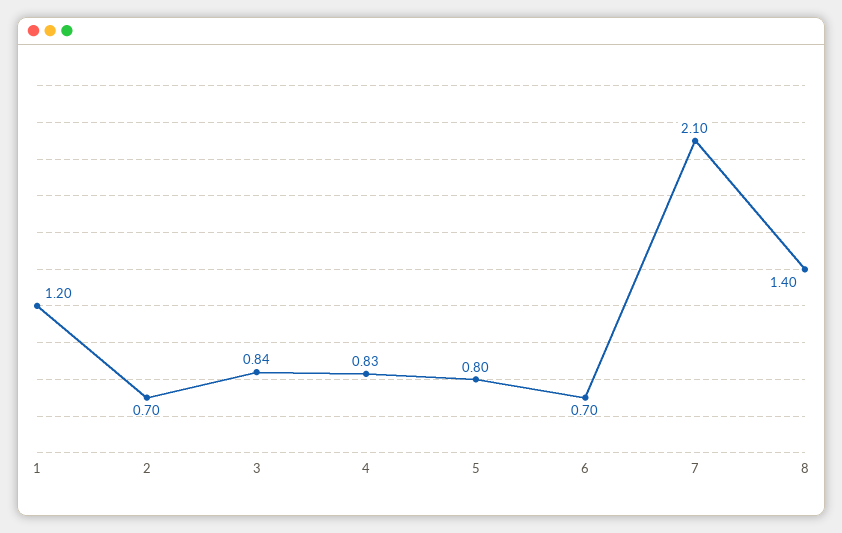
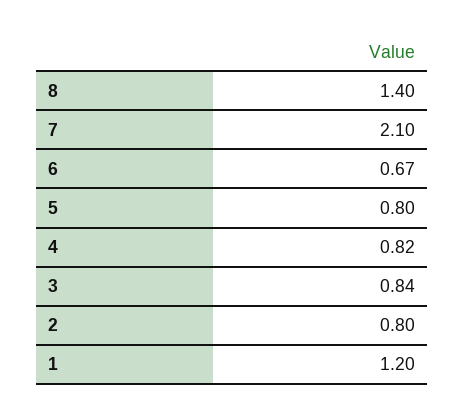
  {
    "1": 1.2,
-   "2": 0.7,
+   "2": 0.8,
    "3": 0.84,
-   "4": 0.83,
+   "4": 0.82,
    "5": 0.8,
-   "6": 0.7,
+   "6": 0.67,
    "7": 2.1,
    "8": 1.4
  }

